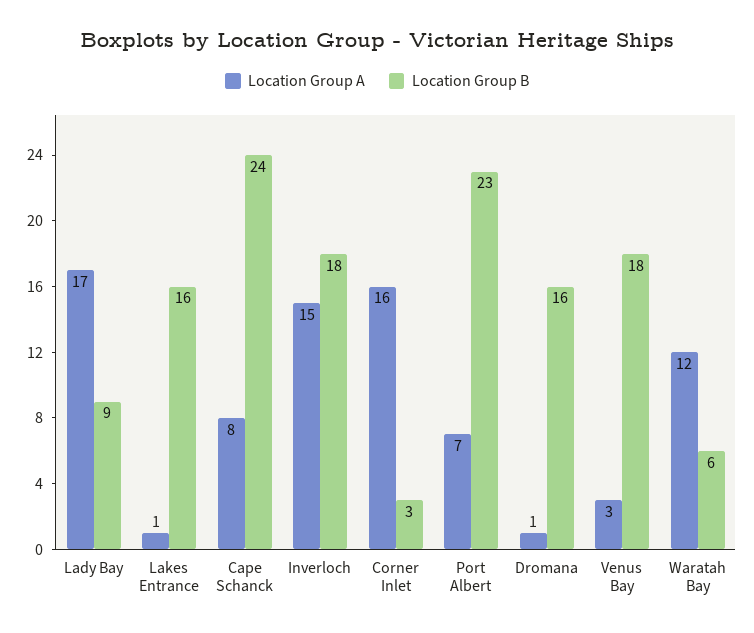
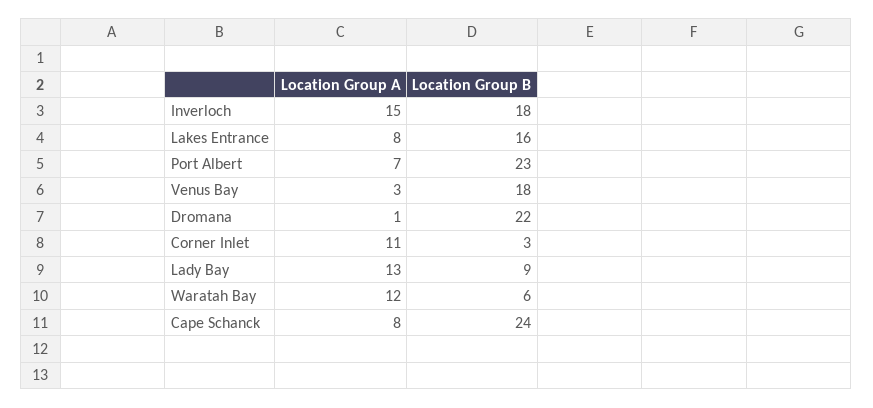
  {
    "Location Group A": {
-     "Lady Bay": 17,
+     "Lady Bay": 13,
-     "Lakes Entrance": 1,
+     "Lakes Entrance": 8,
      "Cape Schanck": 8,
      "Inverloch": 15,
-     "Corner Inlet": 16,
+     "Corner Inlet": 11,
      "Port Albert": 7,
      "Dromana": 1,
      "Venus Bay": 3,
      "Waratah Bay": 12
    },
    "Location Group B": {
      "Lady Bay": 9,
      "Lakes Entrance": 16,
      "Cape Schanck": 24,
      "Inverloch": 18,
      "Corner Inlet": 3,
      "Port Albert": 23,
-     "Dromana": 16,
+     "Dromana": 22,
      "Venus Bay": 18,
      "Waratah Bay": 6
    }
  }

